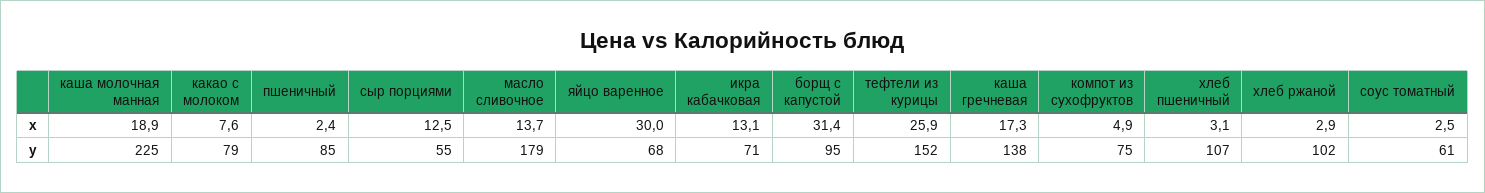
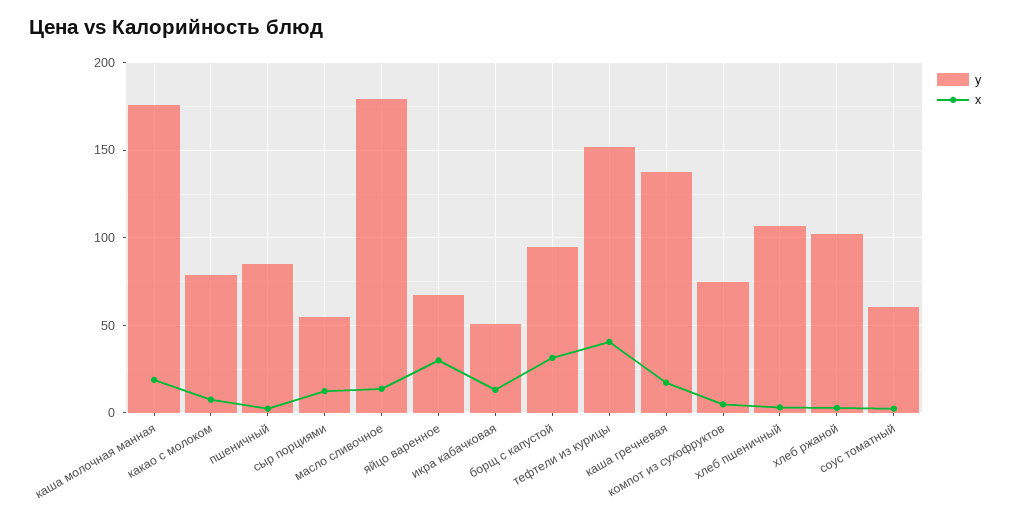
  {
    "x": {
      "каша молочная манная": 18.9,
      "какао с молоком": 7.6,
      "пшеничный": 2.4,
      "сыр порциями": 12.5,
      "масло сливочное": 13.7,
      "яйцо варенное": 30,
      "икра кабачковая": 13.1,
      "борщ с капустой": 31.4,
-     "тефтели из курицы": 25.9,
+     "тефтели из курицы": 40,
      "каша гречневая": 17.3,
      "компот из сухофруктов": 4.9,
      "хлеб пшеничный": 3.1,
      "хлеб ржаной": 2.9,
      "соус томатный": 2.5
    },
    "y": {
-     "каша молочная манная": 225,
+     "каша молочная манная": 175,
      "какао с молоком": 79,
      "пшеничный": 85,
      "сыр порциями": 55,
      "масло сливочное": 179,
      "яйцо варенное": 68,
-     "икра кабачковая": 71,
+     "икра кабачковая": 50,
      "борщ с капустой": 95,
      "тефтели из курицы": 152,
      "каша гречневая": 138,
      "компот из сухофруктов": 75,
      "хлеб пшеничный": 107,
      "хлеб ржаной": 102,
      "соус томатный": 61
    }
  }

